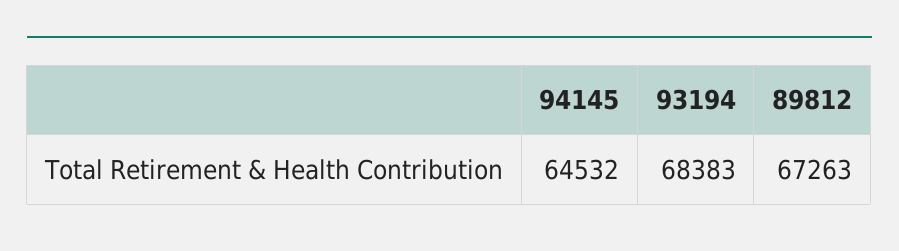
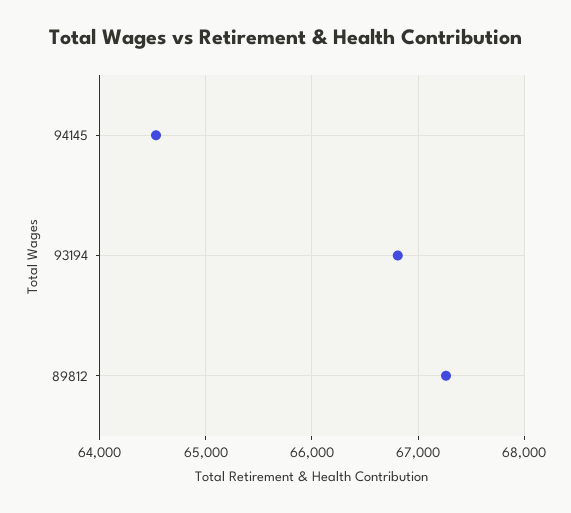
  {
    "94145": 64532,
-   "93194": 68383,
+   "93194": 66800,
    "89812": 67263
  }

